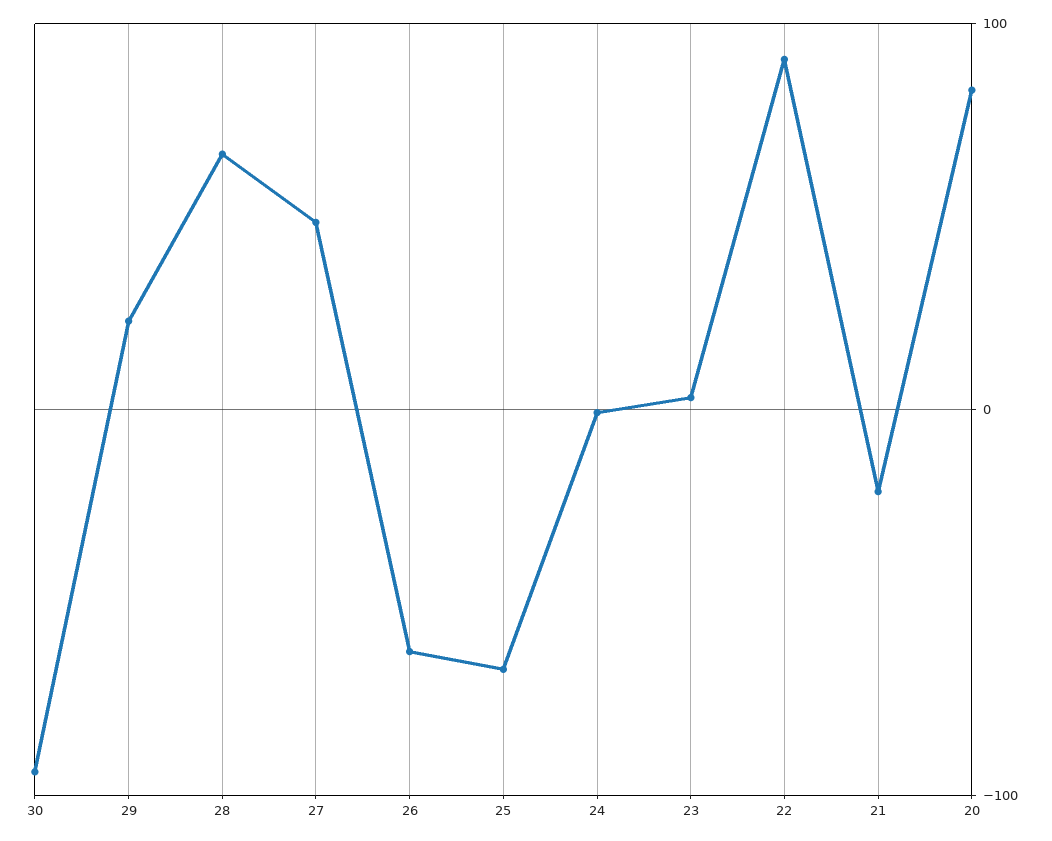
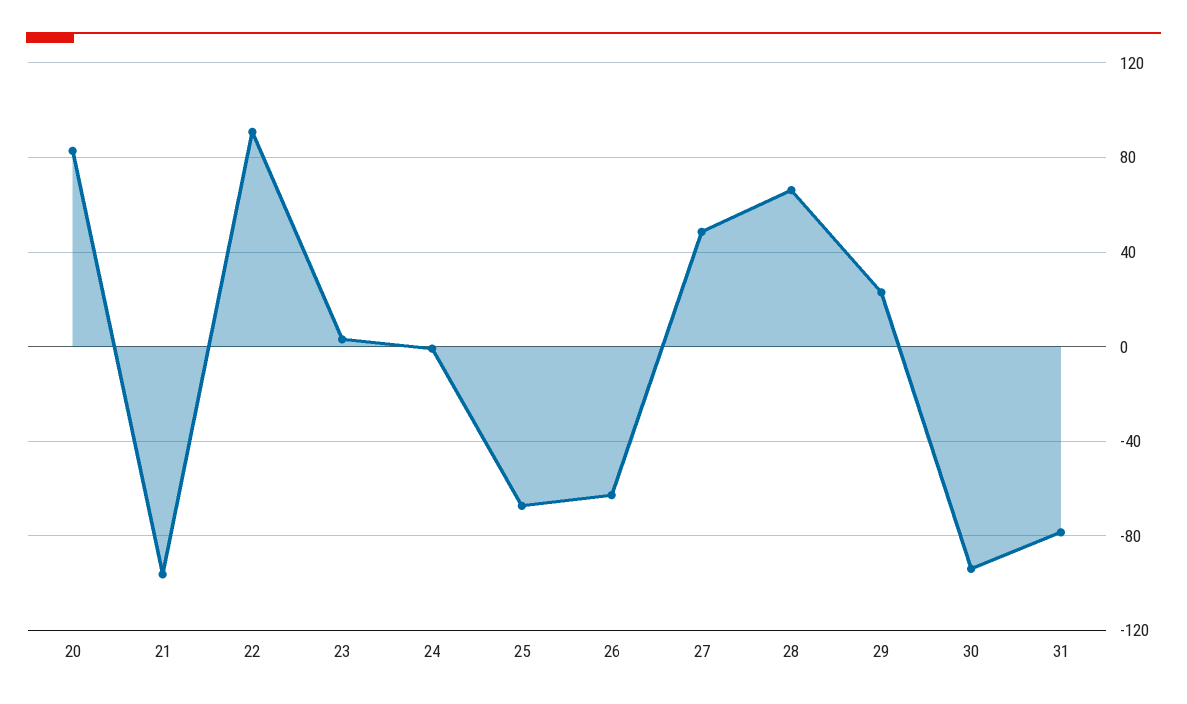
  {
    "30": -95,
    "29": 25,
    "28": 65,
    "27": 50,
    "26": -65,
    "25": -65,
    "24": 0,
    "23": 5,
    "22": 90,
-   "21": -20,
+   "21": -95,
-   "20": 85
+   "20": 85,
+   "31": -80
  }

